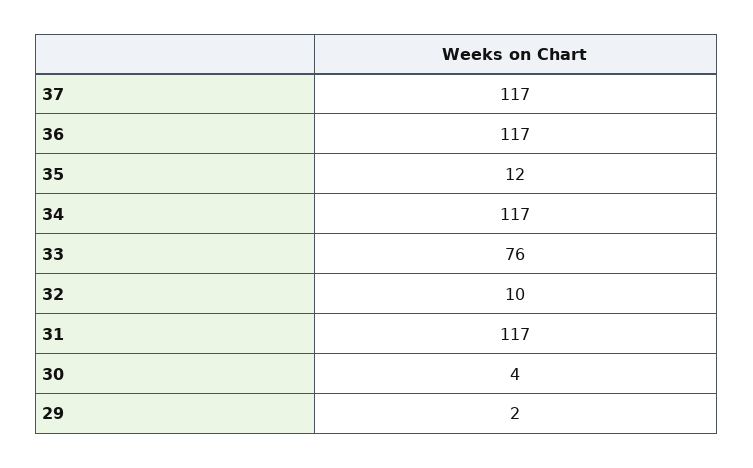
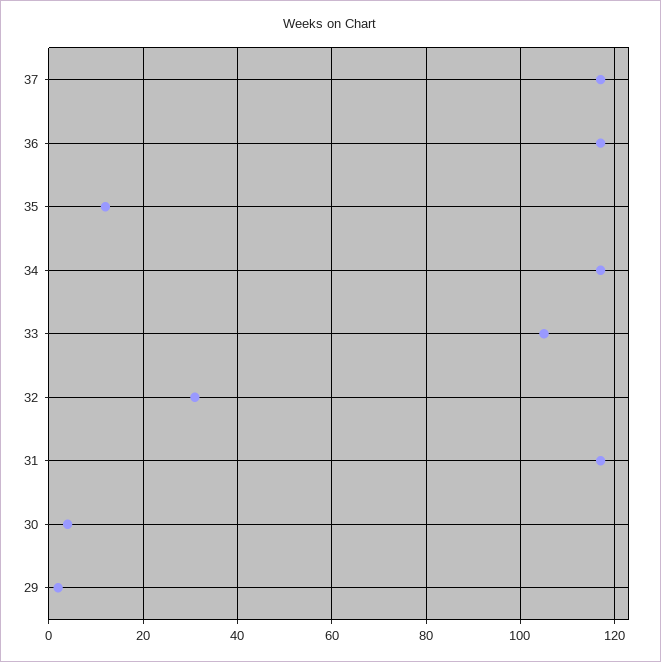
  {
    "37": 117,
    "36": 117,
    "35": 12,
    "34": 117,
-   "33": 76,
+   "33": 105,
-   "32": 10,
+   "32": 30,
    "31": 117,
    "30": 4,
    "29": 2
  }

